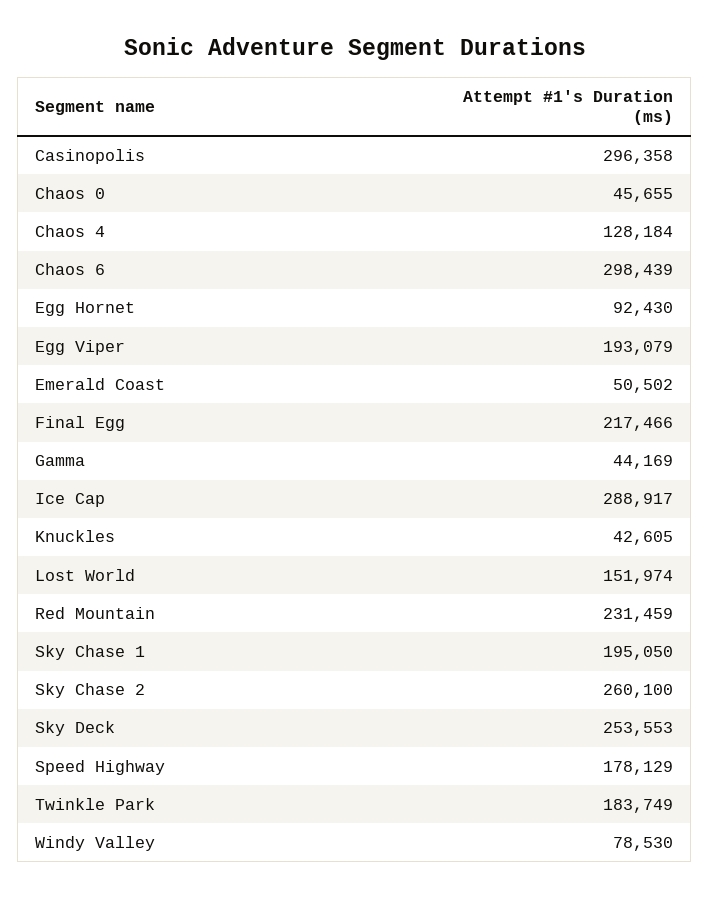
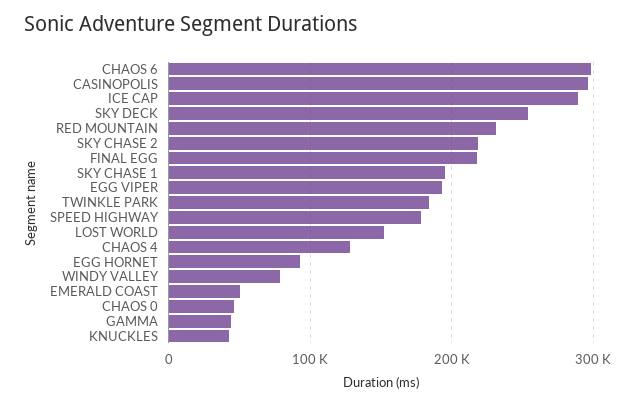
  {
    "Casinopolis": 296358,
    "Chaos 0": 45655,
    "Chaos 4": 128184,
    "Chaos 6": 298439,
    "Egg Hornet": 92430,
    "Egg Viper": 193079,
    "Emerald Coast": 50502,
    "Final Egg": 217466,
    "Gamma": 44169,
    "Ice Cap": 288917,
    "Knuckles": 42605,
    "Lost World": 151974,
    "Red Mountain": 231459,
    "Sky Chase 1": 195050,
-   "Sky Chase 2": 260100,
+   "Sky Chase 2": 220000,
    "Sky Deck": 253553,
    "Speed Highway": 178129,
    "Twinkle Park": 183749,
    "Windy Valley": 78530
  }

